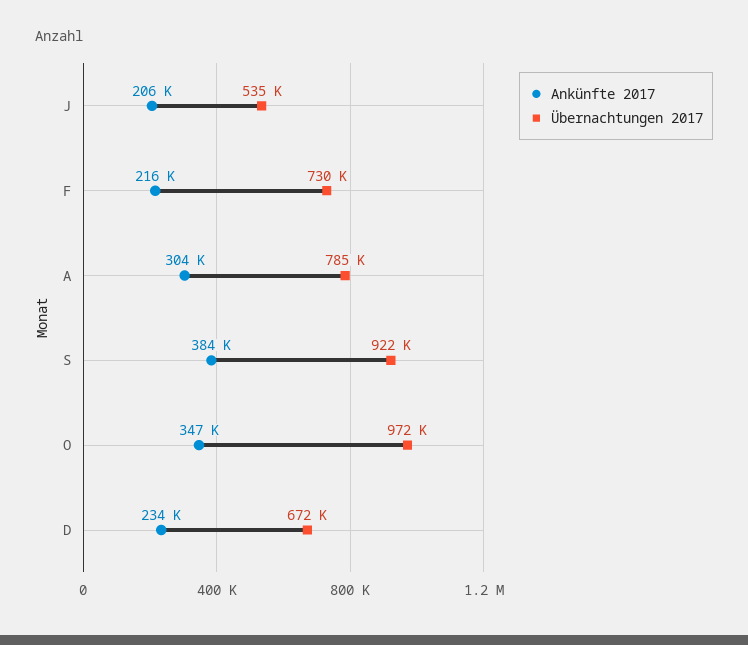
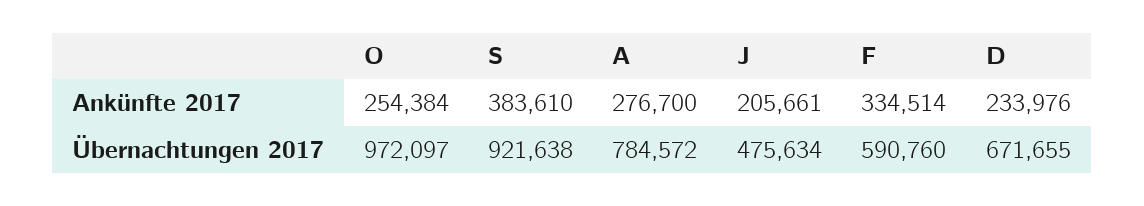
  {
    "Ankünfte 2017": {
      "J": 205661,
-     "F": 216000,
+     "F": 334514,
-     "A": 304000,
+     "A": 276700,
      "S": 383610,
-     "O": 347000,
+     "O": 254384,
      "D": 233976
    },
    "Übernachtungen 2017": {
-     "J": 535000,
+     "J": 475634,
-     "F": 730000,
+     "F": 590760,
      "A": 784572,
      "S": 921638,
      "O": 972097,
      "D": 671655
    }
  }

